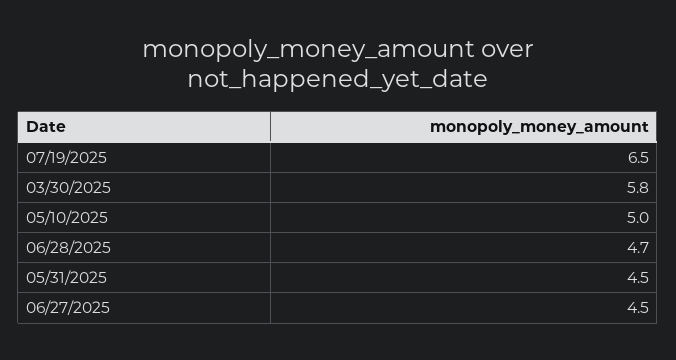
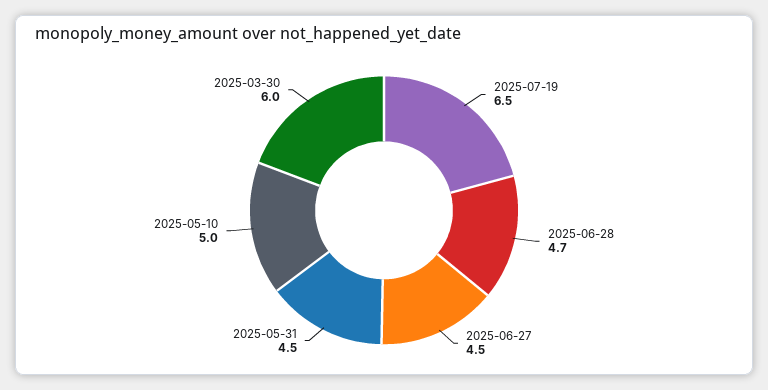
  {
    "07/19/2025": 6.5,
-   "03/30/2025": 5.8,
+   "03/30/2025": 6,
    "05/10/2025": 5,
    "06/28/2025": 4.7,
    "05/31/2025": 4.5,
    "06/27/2025": 4.5
  }

